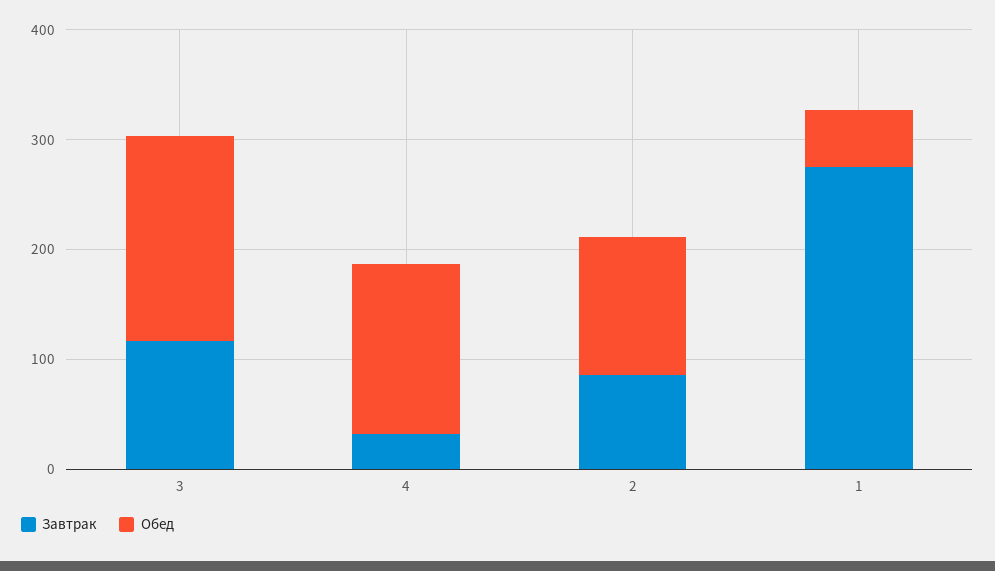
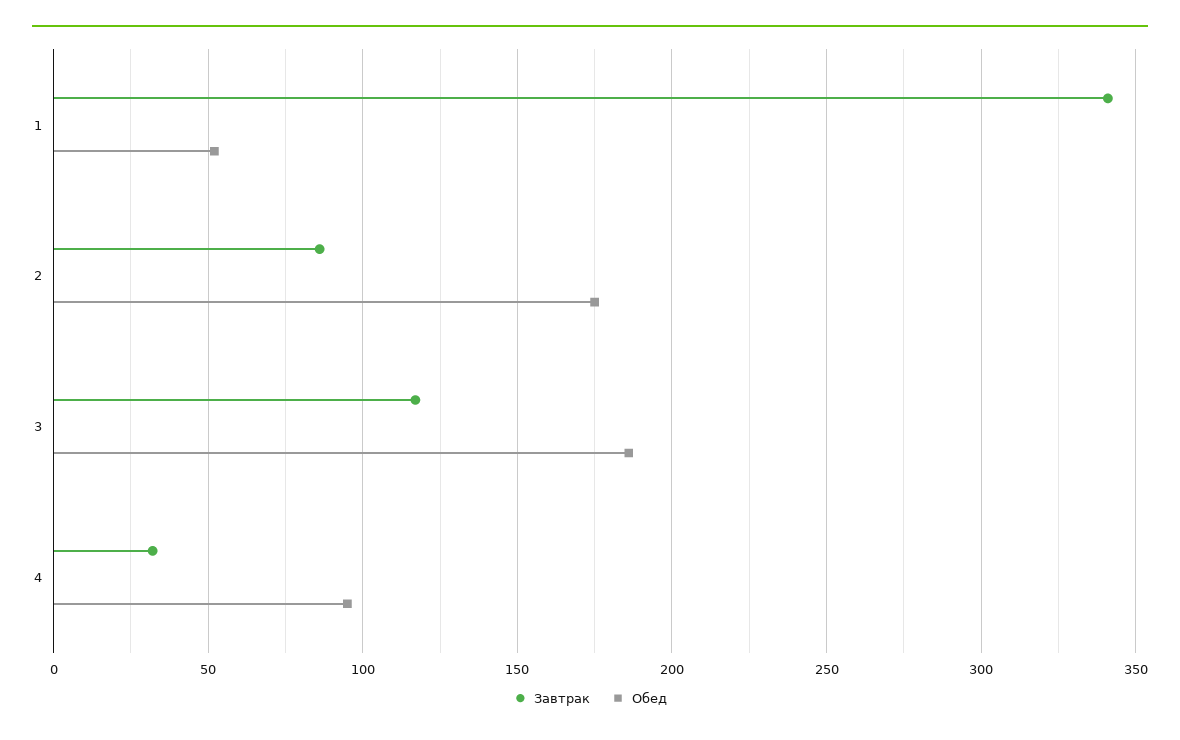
  {
    "Завтрак": {
      "3": 115,
      "4": 30,
      "2": 85,
-     "1": 280
+     "1": 340
    },
    "Обед": {
      "3": 185,
-     "4": 160,
+     "4": 95,
-     "2": 120,
+     "2": 175,
      "1": 50
    }
  }

